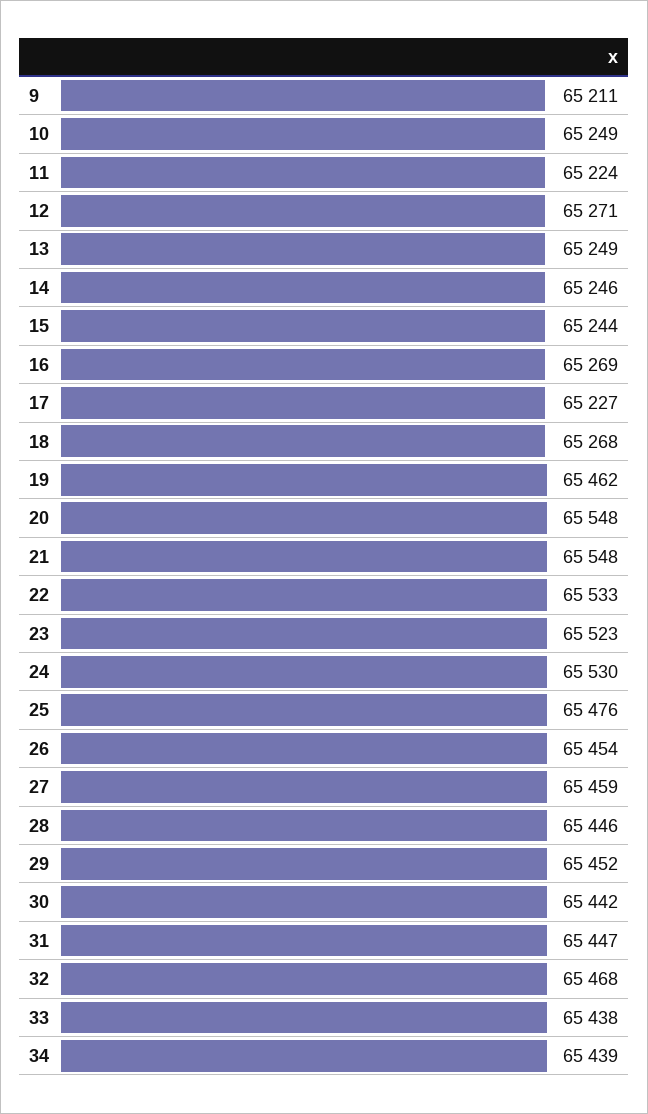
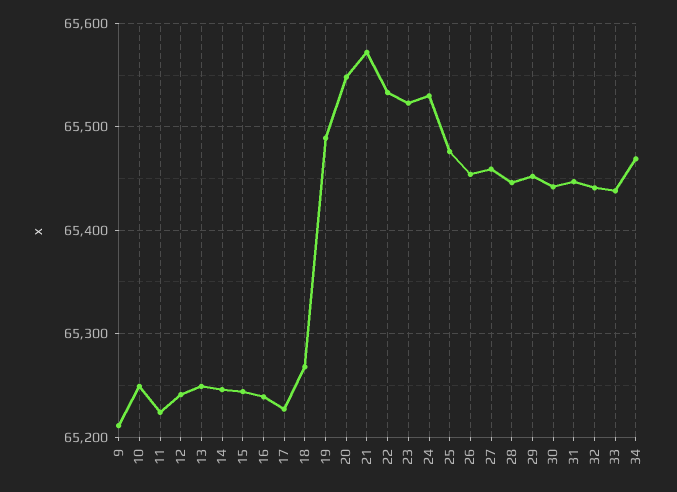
  {
    "9": 65211,
    "10": 65249,
    "11": 65224,
-   "12": 65271,
+   "12": 65240,
    "13": 65249,
    "14": 65246,
    "15": 65244,
-   "16": 65269,
+   "16": 65240,
    "17": 65227,
    "18": 65268,
-   "19": 65462,
+   "19": 65490,
    "20": 65548,
-   "21": 65548,
+   "21": 65570,
    "22": 65533,
    "23": 65523,
    "24": 65530,
    "25": 65476,
    "26": 65454,
    "27": 65459,
    "28": 65446,
    "29": 65452,
    "30": 65442,
    "31": 65447,
-   "32": 65468,
+   "32": 65440,
    "33": 65438,
-   "34": 65439
+   "34": 65470
  }

